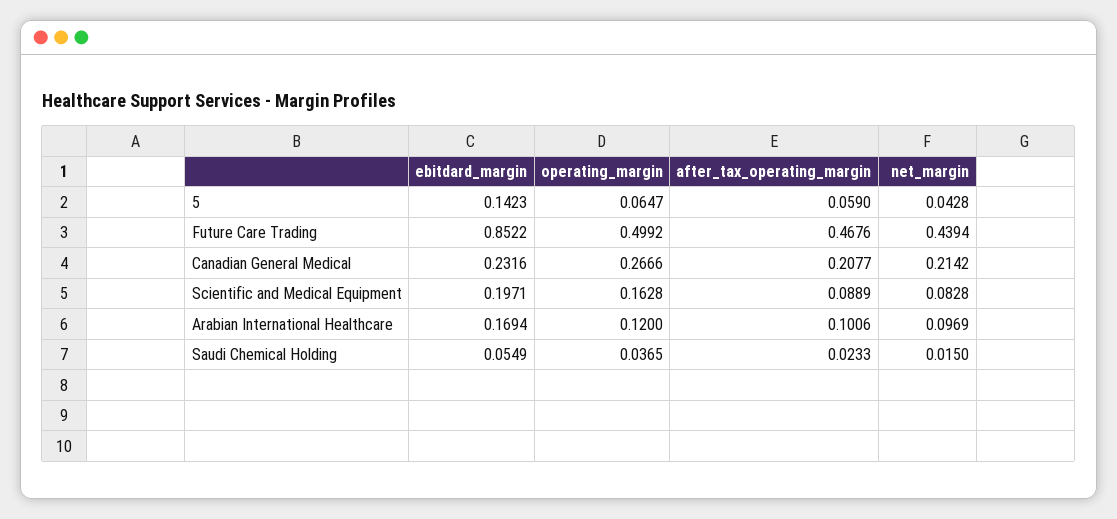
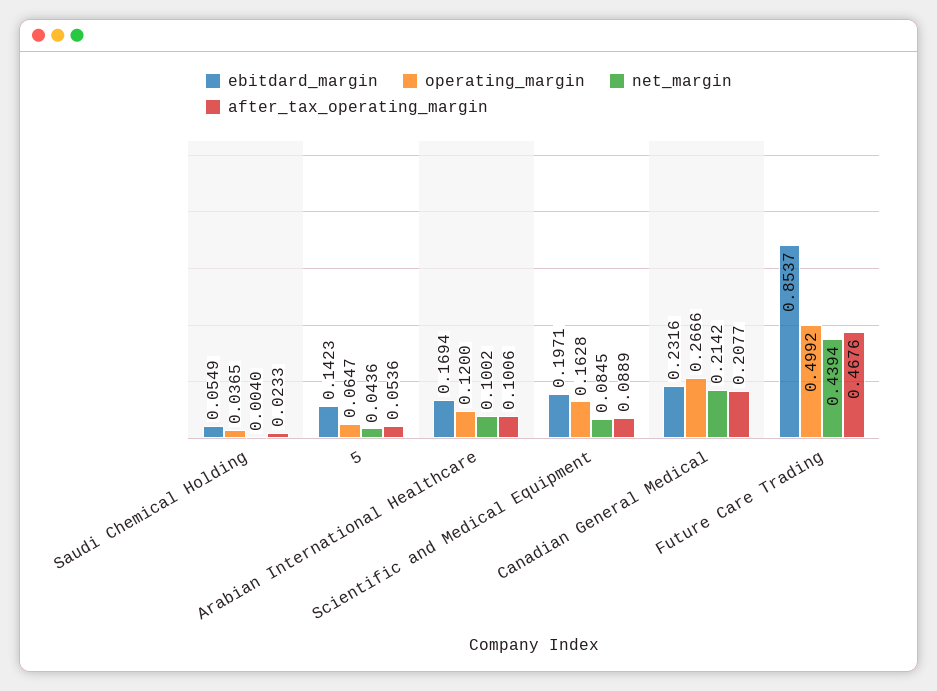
  {
    "ebitdard_margin": {
      "5": 0.1423,
-     "Future Care Trading": 0.8522,
+     "Future Care Trading": 0.8537,
      "Canadian General Medical": 0.2316,
      "Scientific and Medical Equipment": 0.1971,
      "Arabian International Healthcare": 0.1694,
      "Saudi Chemical Holding": 0.0549
    },
    "operating_margin": {
      "5": 0.0647,
      "Future Care Trading": 0.4992,
      "Canadian General Medical": 0.2666,
      "Scientific and Medical Equipment": 0.1628,
      "Arabian International Healthcare": 0.12,
      "Saudi Chemical Holding": 0.0365
    },
    "after_tax_operating_margin": {
-     "5": 0.059,
+     "5": 0.0536,
      "Future Care Trading": 0.4676,
      "Canadian General Medical": 0.2077,
      "Scientific and Medical Equipment": 0.0889,
      "Arabian International Healthcare": 0.1006,
      "Saudi Chemical Holding": 0.0233
    },
    "net_margin": {
-     "5": 0.0428,
+     "5": 0.0436,
      "Future Care Trading": 0.4394,
      "Canadian General Medical": 0.2142,
-     "Scientific and Medical Equipment": 0.0828,
+     "Scientific and Medical Equipment": 0.0845,
-     "Arabian International Healthcare": 0.0969,
+     "Arabian International Healthcare": 0.1002,
-     "Saudi Chemical Holding": 0.015
+     "Saudi Chemical Holding": 0.004
    }
  }

